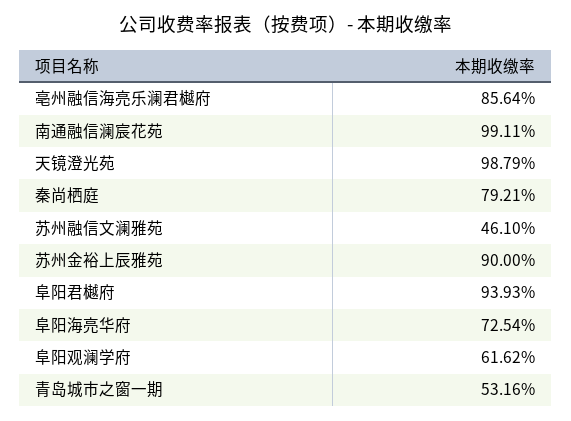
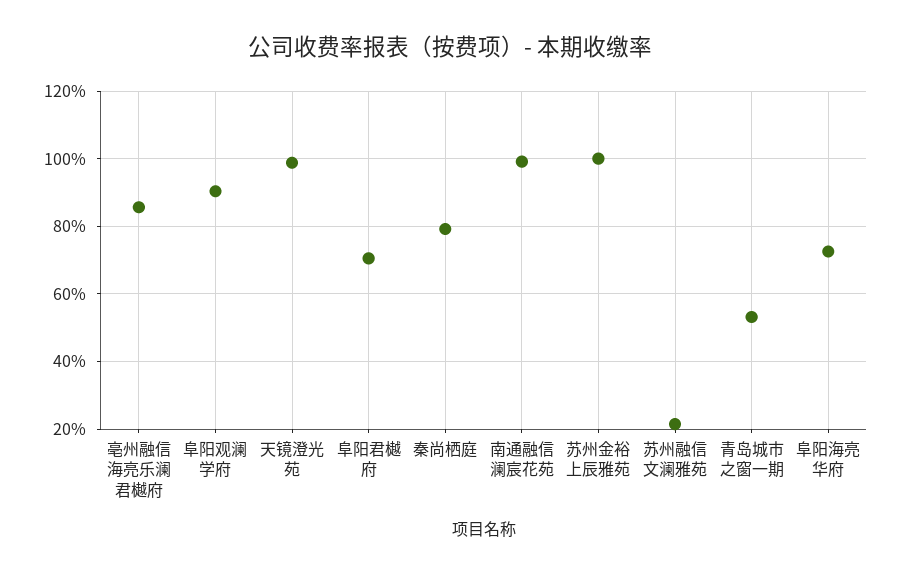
  {
    "亳州融信海亮乐澜君樾府": 85.64,
    "南通融信澜宸花苑": 99.11,
    "天镜澄光苑": 98.79,
    "秦尚栖庭": 79.21,
-   "苏州融信文澜雅苑": 46.1,
+   "苏州融信文澜雅苑": 22,
-   "苏州金裕上辰雅苑": 90,
+   "苏州金裕上辰雅苑": 100,
-   "阜阳君樾府": 93.93,
+   "阜阳君樾府": 70,
    "阜阳海亮华府": 72.54,
-   "阜阳观澜学府": 61.62,
+   "阜阳观澜学府": 90,
    "青岛城市之窗一期": 53.16
  }

